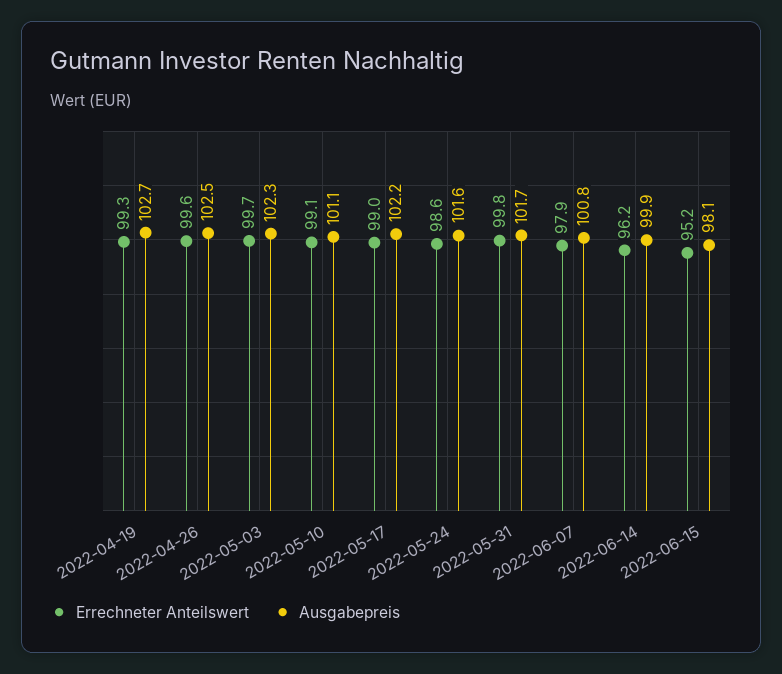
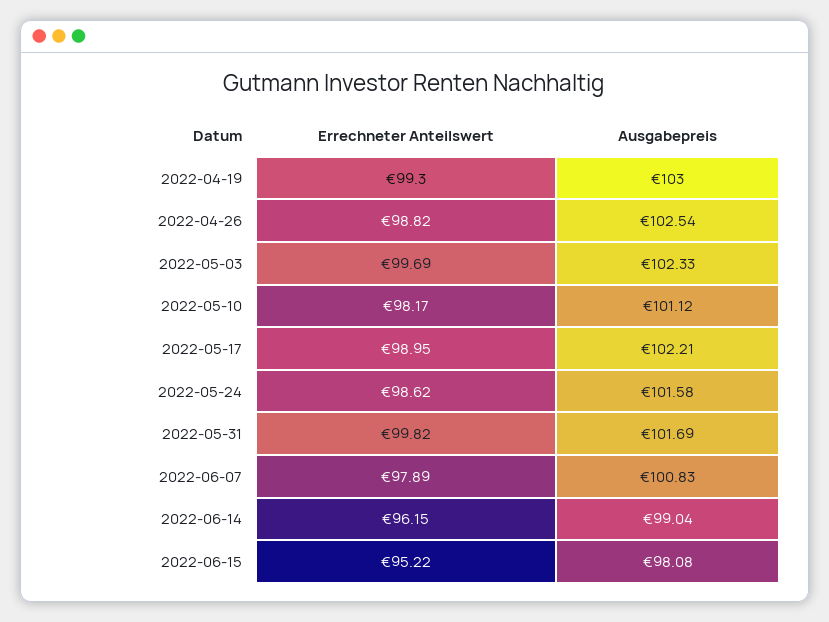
  {
    "Errechneter Anteilswert": {
      "2022-04-19": 99.3,
-     "2022-04-26": 99.6,
+     "2022-04-26": 98.82,
      "2022-05-03": 99.69,
-     "2022-05-10": 99.1,
+     "2022-05-10": 98.17,
      "2022-05-17": 98.95,
      "2022-05-24": 98.62,
      "2022-05-31": 99.82,
      "2022-06-07": 97.89,
      "2022-06-14": 96.15,
      "2022-06-15": 95.22
    },
    "Ausgabepreis": {
-     "2022-04-19": 102.7,
+     "2022-04-19": 103,
      "2022-04-26": 102.54,
      "2022-05-03": 102.33,
      "2022-05-10": 101.12,
      "2022-05-17": 102.21,
      "2022-05-24": 101.58,
      "2022-05-31": 101.69,
      "2022-06-07": 100.83,
-     "2022-06-14": 99.9,
+     "2022-06-14": 99.04,
      "2022-06-15": 98.08
    }
  }

